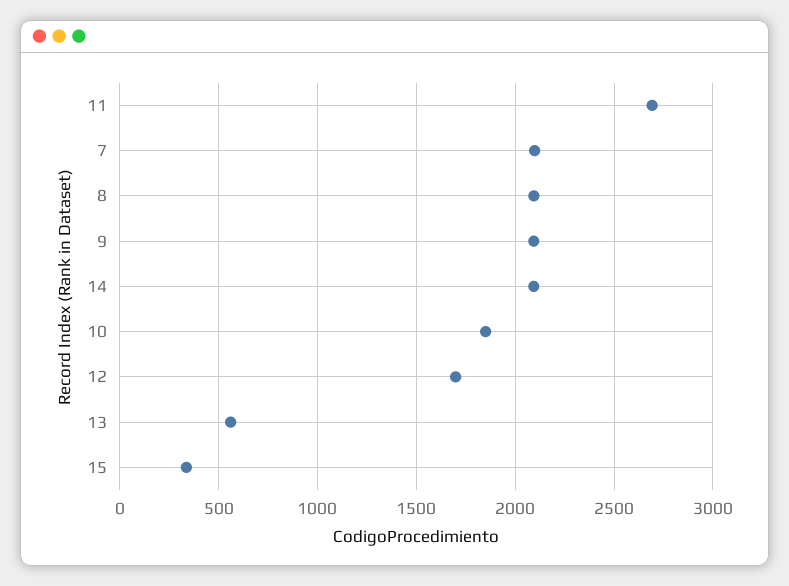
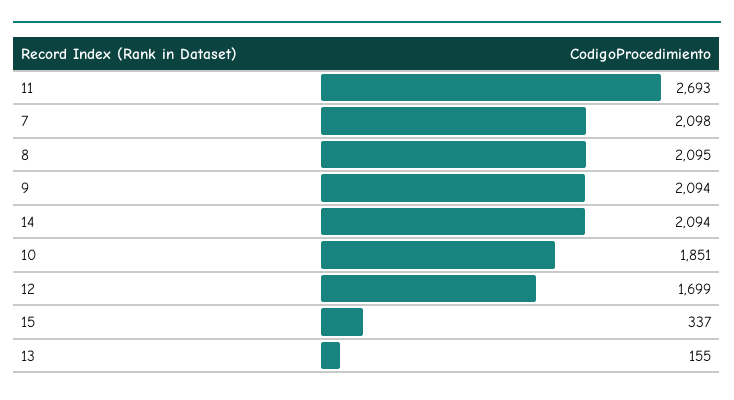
  {
    "11": 2693,
    "7": 2098,
    "8": 2095,
    "9": 2094,
    "14": 2094,
    "10": 1851,
    "12": 1699,
-   "13": 550,
+   "13": 155,
    "15": 337
  }

